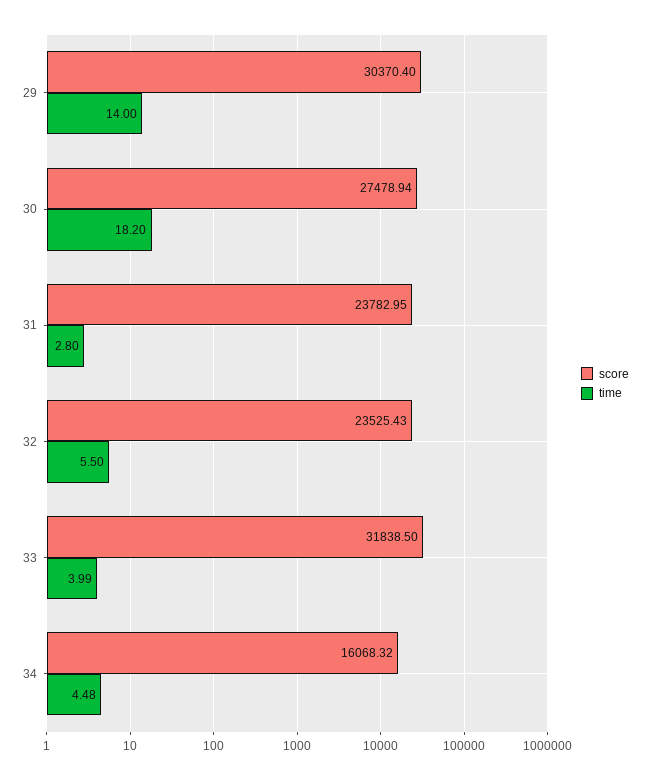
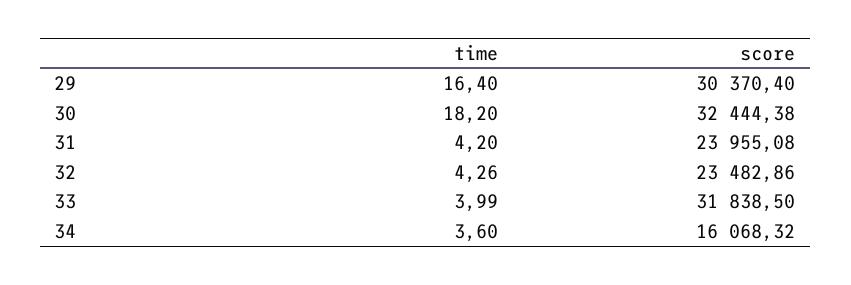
  {
    "score": {
      "29": 30370.4,
-     "30": 27478.94,
+     "30": 32444.38,
-     "31": 23782.95,
+     "31": 23955.08,
-     "32": 23525.43,
+     "32": 23482.86,
      "33": 31838.5,
      "34": 16068.32
    },
    "time": {
-     "29": 14,
+     "29": 16.4,
      "30": 18.2,
-     "31": 2.8,
+     "31": 4.2,
-     "32": 5.5,
+     "32": 4.26,
      "33": 3.99,
-     "34": 4.48
+     "34": 3.6
    }
  }

